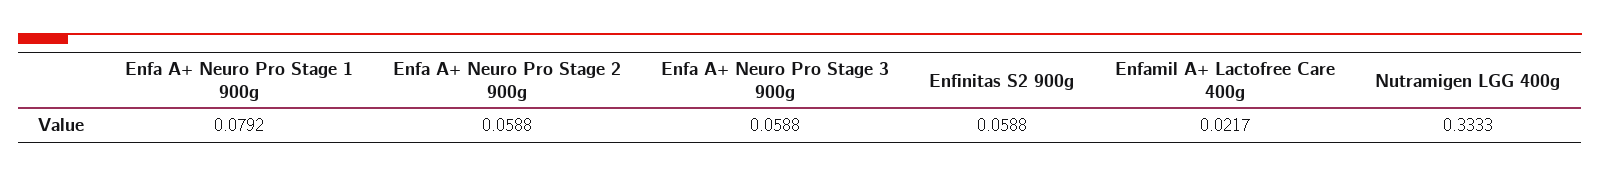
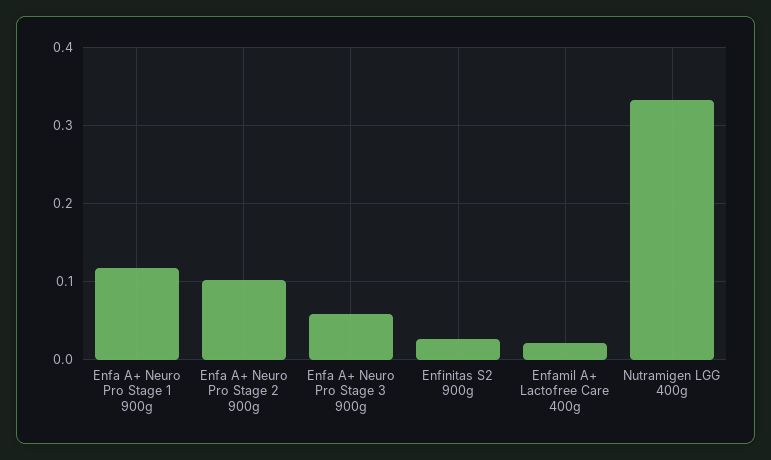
  {
-   "Enfa A+ Neuro Pro Stage 1 900g": 0.0792,
+   "Enfa A+ Neuro Pro Stage 1 900g": 0.12,
-   "Enfa A+ Neuro Pro Stage 2 900g": 0.0588,
+   "Enfa A+ Neuro Pro Stage 2 900g": 0.1,
    "Enfa A+ Neuro Pro Stage 3 900g": 0.0588,
-   "Enfinitas S2 900g": 0.0588,
+   "Enfinitas S2 900g": 0.03,
    "Enfamil A+ Lactofree Care 400g": 0.0217,
    "Nutramigen LGG 400g": 0.3333
  }

